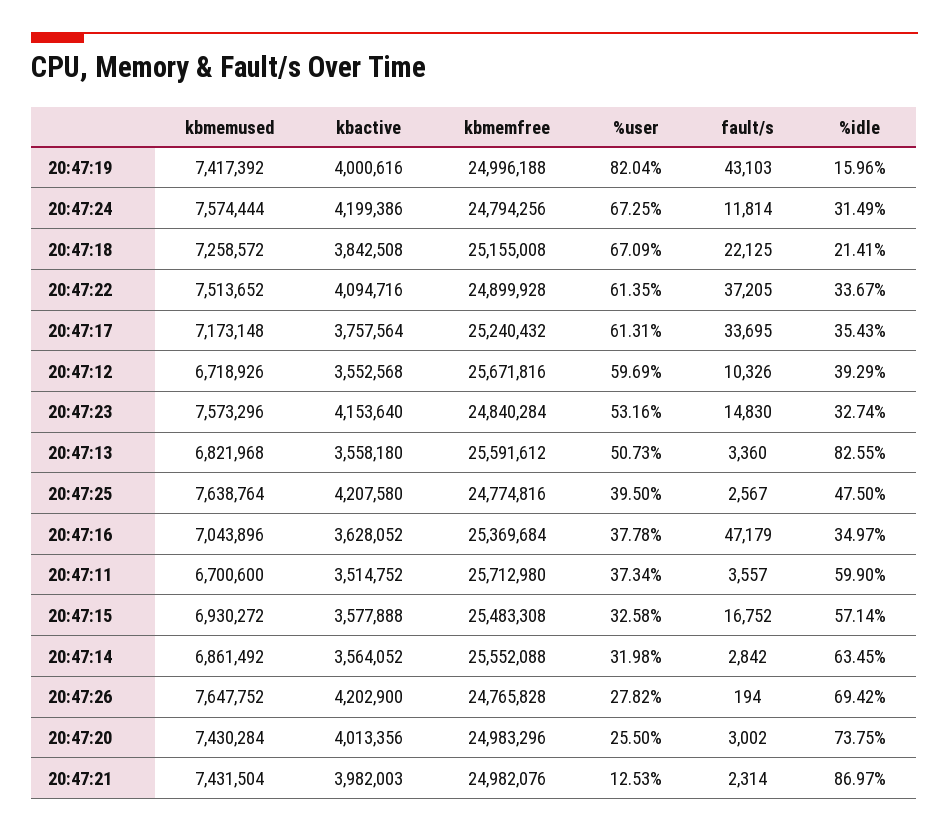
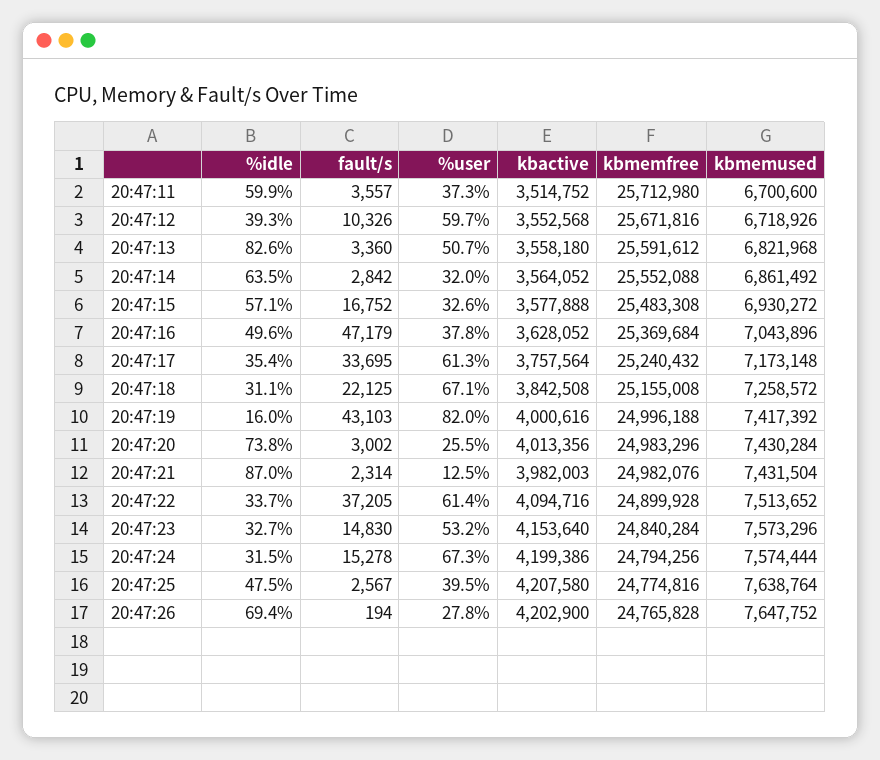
  {
    "kbmemused": {
      "20:47:19": 7417392,
      "20:47:24": 7574444,
      "20:47:18": 7258572,
      "20:47:22": 7513652,
      "20:47:17": 7173148,
      "20:47:12": 6718926,
      "20:47:23": 7573296,
      "20:47:13": 6821968,
      "20:47:25": 7638764,
      "20:47:16": 7043896,
      "20:47:11": 6700600,
      "20:47:15": 6930272,
      "20:47:14": 6861492,
      "20:47:26": 7647752,
      "20:47:20": 7430284,
      "20:47:21": 7431504
    },
    "kbactive": {
      "20:47:19": 4000616,
      "20:47:24": 4199386,
      "20:47:18": 3842508,
      "20:47:22": 4094716,
      "20:47:17": 3757564,
      "20:47:12": 3552568,
      "20:47:23": 4153640,
      "20:47:13": 3558180,
      "20:47:25": 4207580,
      "20:47:16": 3628052,
      "20:47:11": 3514752,
      "20:47:15": 3577888,
      "20:47:14": 3564052,
      "20:47:26": 4202900,
      "20:47:20": 4013356,
      "20:47:21": 3982003
    },
    "kbmemfree": {
      "20:47:19": 24996188,
      "20:47:24": 24794256,
      "20:47:18": 25155008,
      "20:47:22": 24899928,
      "20:47:17": 25240432,
      "20:47:12": 25671816,
      "20:47:23": 24840284,
      "20:47:13": 25591612,
      "20:47:25": 24774816,
      "20:47:16": 25369684,
      "20:47:11": 25712980,
      "20:47:15": 25483308,
      "20:47:14": 25552088,
      "20:47:26": 24765828,
      "20:47:20": 24983296,
      "20:47:21": 24982076
    },
    "%user": {
      "20:47:19": 82.04,
      "20:47:24": 67.25,
      "20:47:18": 67.09,
      "20:47:22": 61.35,
      "20:47:17": 61.31,
      "20:47:12": 59.69,
      "20:47:23": 53.16,
      "20:47:13": 50.73,
      "20:47:25": 39.5,
      "20:47:16": 37.78,
      "20:47:11": 37.34,
      "20:47:15": 32.58,
      "20:47:14": 31.98,
      "20:47:26": 27.82,
      "20:47:20": 25.5,
      "20:47:21": 12.53
    },
    "fault/s": {
      "20:47:19": 43103,
-     "20:47:24": 11814,
+     "20:47:24": 15278,
      "20:47:18": 22125,
      "20:47:22": 37205,
      "20:47:17": 33695,
      "20:47:12": 10326,
      "20:47:23": 14830,
      "20:47:13": 3360,
      "20:47:25": 2567,
      "20:47:16": 47179,
      "20:47:11": 3557,
      "20:47:15": 16752,
      "20:47:14": 2842,
      "20:47:26": 194,
      "20:47:20": 3002,
      "20:47:21": 2314
    },
    "%idle": {
      "20:47:19": 15.96,
      "20:47:24": 31.49,
-     "20:47:18": 21.41,
+     "20:47:18": 31.1,
      "20:47:22": 33.67,
      "20:47:17": 35.43,
      "20:47:12": 39.29,
      "20:47:23": 32.74,
      "20:47:13": 82.55,
      "20:47:25": 47.5,
-     "20:47:16": 34.97,
+     "20:47:16": 49.6,
      "20:47:11": 59.9,
      "20:47:15": 57.14,
      "20:47:14": 63.45,
      "20:47:26": 69.42,
      "20:47:20": 73.75,
      "20:47:21": 86.97
    }
  }

